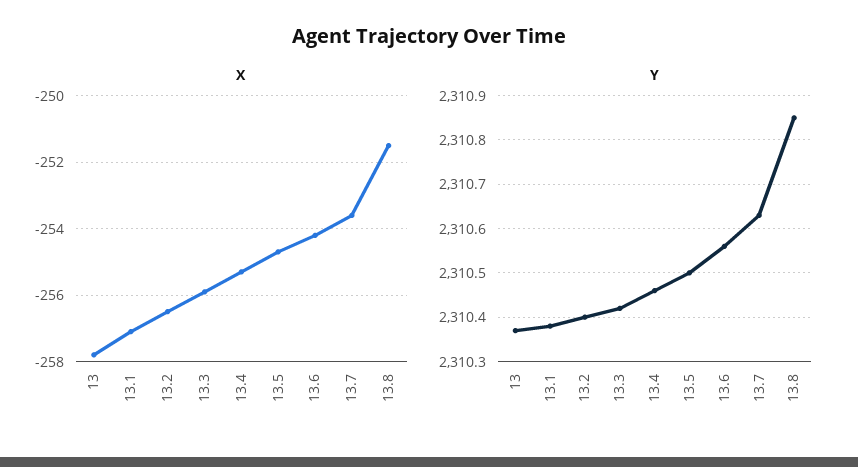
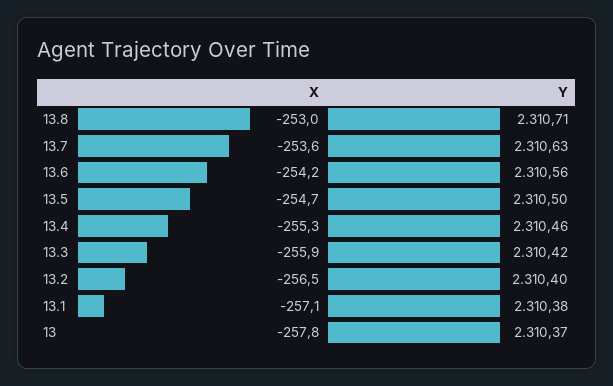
  {
    "X": {
      "13": -257.8,
      "13.1": -257.1,
      "13.2": -256.5,
      "13.3": -255.9,
      "13.4": -255.3,
      "13.5": -254.7,
      "13.6": -254.2,
      "13.7": -253.6,
-     "13.8": -251.5
+     "13.8": -253
    },
    "Y": {
      "13": 2310.37,
      "13.1": 2310.38,
      "13.2": 2310.4,
      "13.3": 2310.42,
      "13.4": 2310.46,
      "13.5": 2310.5,
      "13.6": 2310.56,
      "13.7": 2310.63,
-     "13.8": 2310.85
+     "13.8": 2310.71
    }
  }

